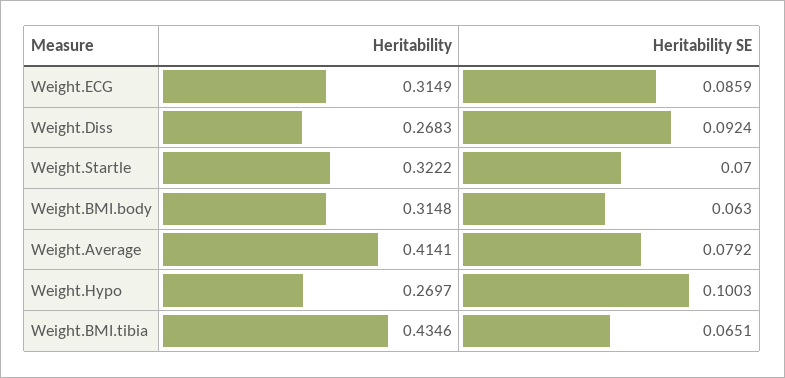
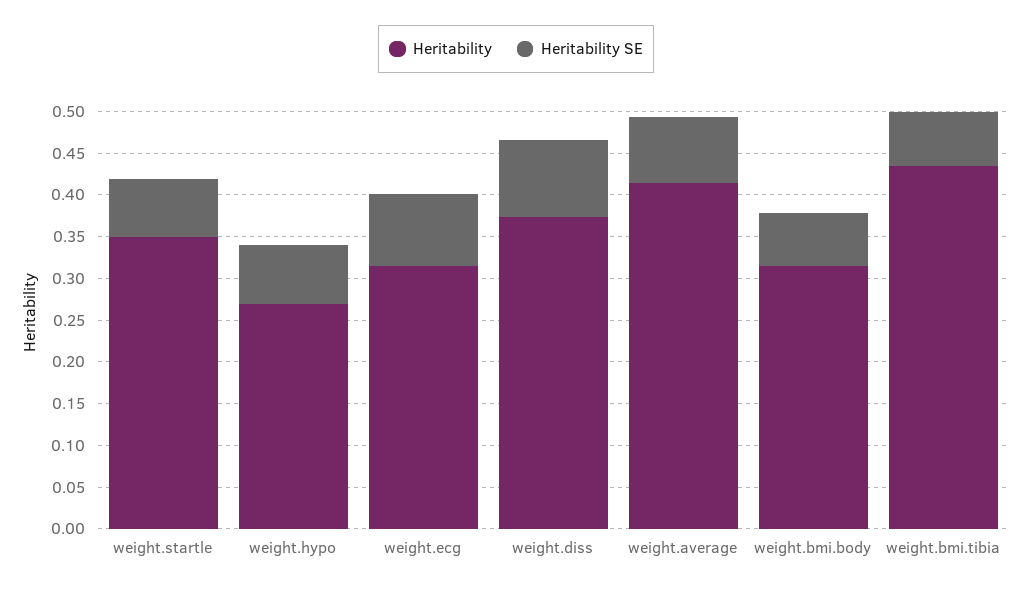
  {
    "Heritability": {
      "Weight.ECG": 0.3149,
-     "Weight.Diss": 0.2683,
+     "Weight.Diss": 0.37,
-     "Weight.Startle": 0.3222,
+     "Weight.Startle": 0.35,
      "Weight.BMI.body": 0.3148,
      "Weight.Average": 0.4141,
      "Weight.Hypo": 0.2697,
      "Weight.BMI.tibia": 0.4346
    },
    "Heritability SE": {
      "Weight.ECG": 0.0859,
      "Weight.Diss": 0.0924,
      "Weight.Startle": 0.07,
      "Weight.BMI.body": 0.063,
      "Weight.Average": 0.0792,
-     "Weight.Hypo": 0.1003,
+     "Weight.Hypo": 0.07,
      "Weight.BMI.tibia": 0.0651
    }
  }

